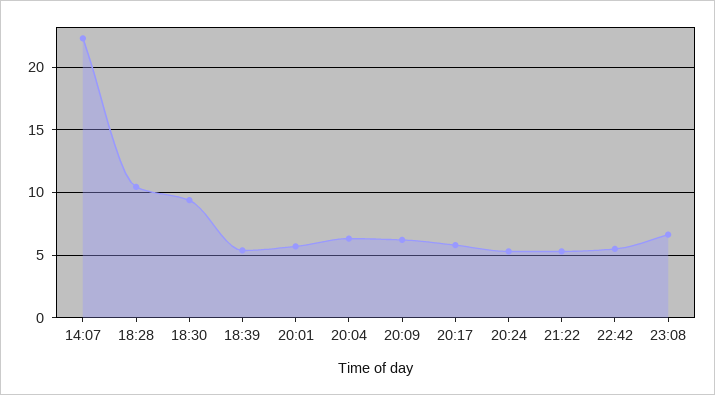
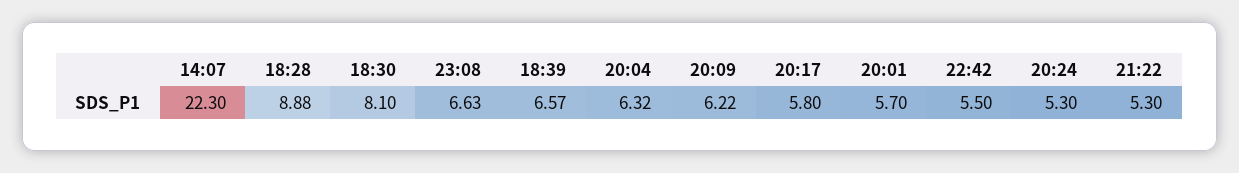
  {
    "14:07": 22.3,
-   "18:28": 10.5,
+   "18:28": 8.88,
-   "18:30": 9.5,
+   "18:30": 8.1,
-   "18:39": 5.5,
+   "18:39": 6.57,
    "20:01": 5.7,
    "20:04": 6.32,
    "20:09": 6.22,
    "20:17": 5.8,
    "20:24": 5.3,
    "21:22": 5.3,
    "22:42": 5.5,
    "23:08": 6.63
  }

